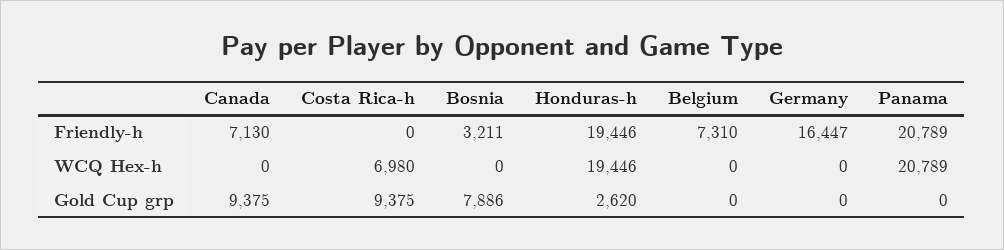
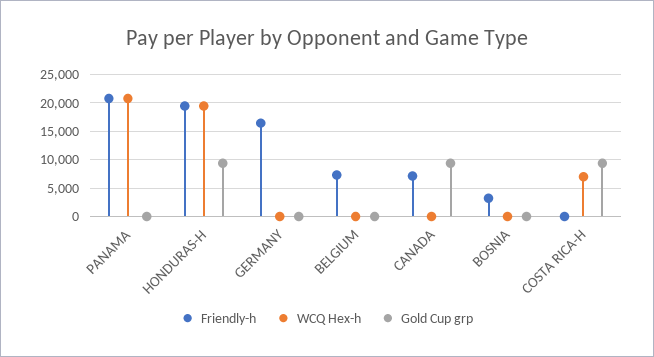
  {
    "Friendly-h": {
      "Canada": 7130,
      "Costa Rica-h": 0,
      "Bosnia": 3211,
      "Honduras-h": 19446,
      "Belgium": 7310,
      "Germany": 16447,
      "Panama": 20789
    },
    "WCQ Hex-h": {
      "Canada": 0,
      "Costa Rica-h": 6980,
      "Bosnia": 0,
      "Honduras-h": 19446,
      "Belgium": 0,
      "Germany": 0,
      "Panama": 20789
    },
    "Gold Cup grp": {
      "Canada": 9375,
      "Costa Rica-h": 9375,
-     "Bosnia": 7886,
+     "Bosnia": 0,
-     "Honduras-h": 2620,
+     "Honduras-h": 10000,
      "Belgium": 0,
      "Germany": 0,
      "Panama": 0
    }
  }

